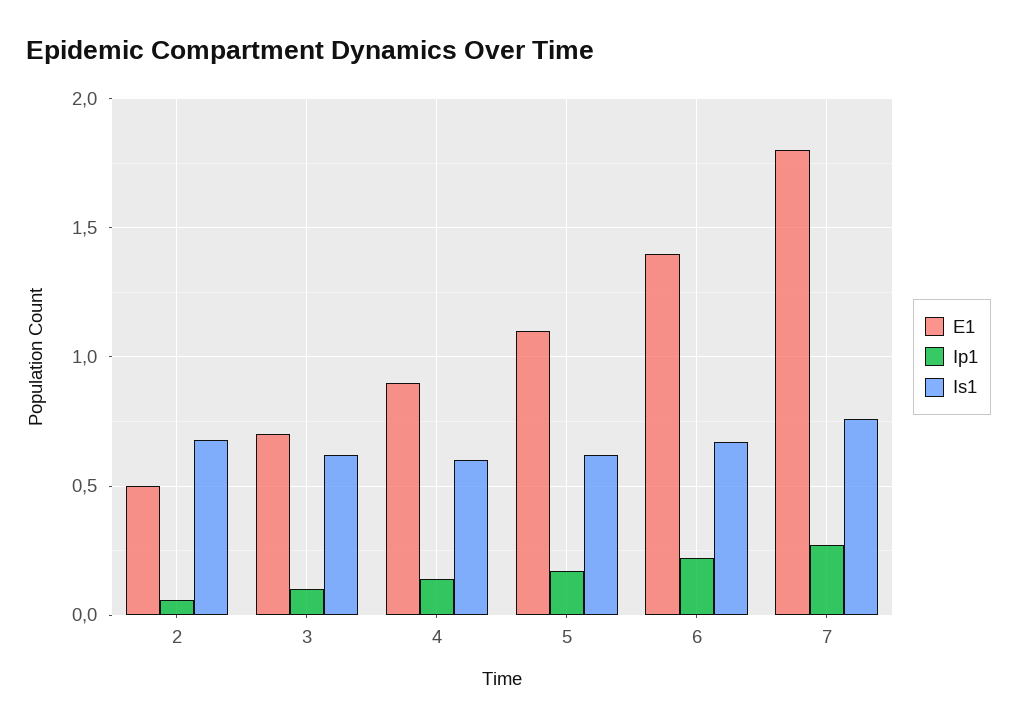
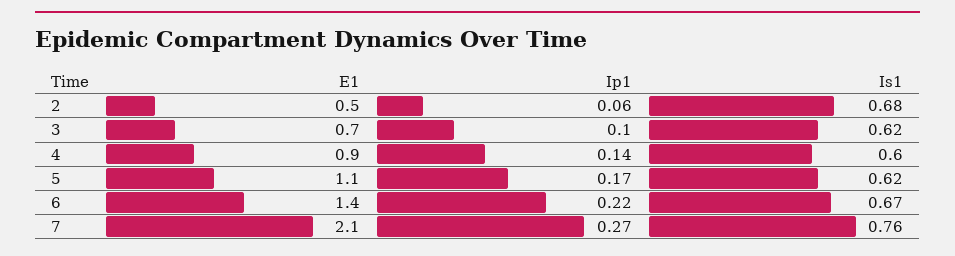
  {
    "E1": {
      "2": 0.5,
      "3": 0.7,
      "4": 0.9,
      "5": 1.1,
      "6": 1.4,
-     "7": 1.8
+     "7": 2.1
    },
    "Ip1": {
      "2": 0.06,
      "3": 0.1,
      "4": 0.14,
      "5": 0.17,
      "6": 0.22,
      "7": 0.27
    },
    "Is1": {
      "2": 0.68,
      "3": 0.62,
      "4": 0.6,
      "5": 0.62,
      "6": 0.67,
      "7": 0.76
    }
  }

